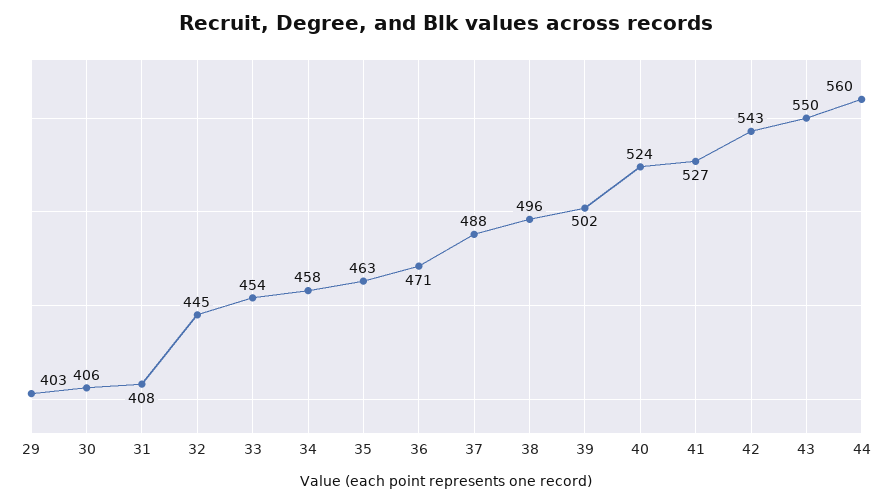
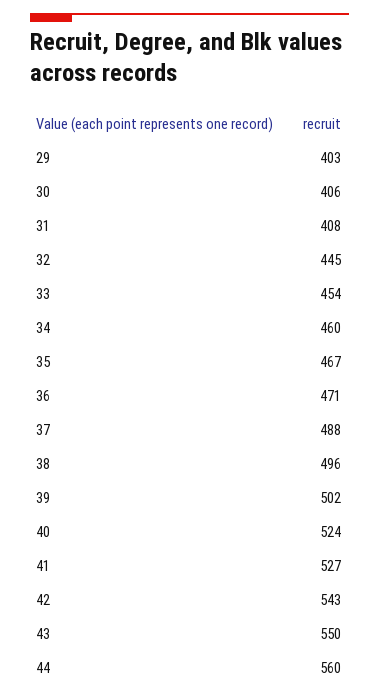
  {
    "29": 403,
    "30": 406,
    "31": 408,
    "32": 445,
    "33": 454,
-   "34": 458,
+   "34": 460,
-   "35": 463,
+   "35": 467,
    "36": 471,
    "37": 488,
    "38": 496,
    "39": 502,
    "40": 524,
    "41": 527,
    "42": 543,
    "43": 550,
    "44": 560
  }

